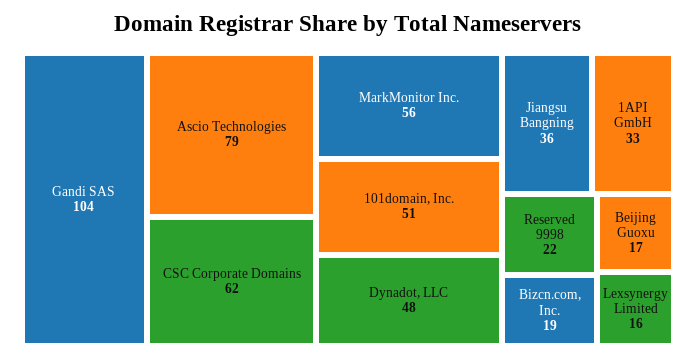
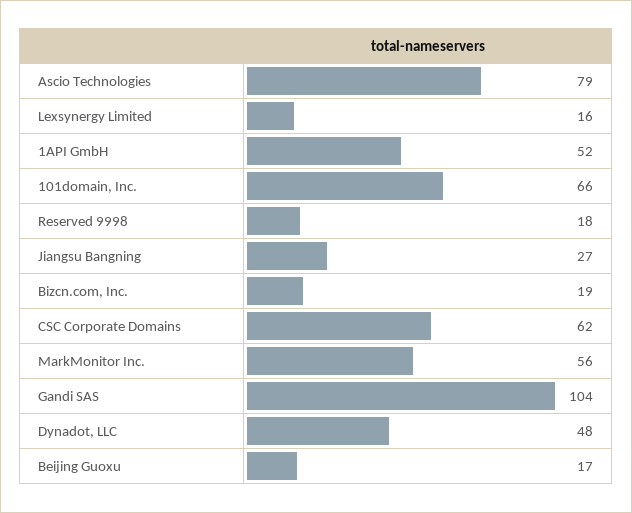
  {
    "Gandi SAS": 104,
    "Ascio Technologies": 79,
    "CSC Corporate Domains": 62,
    "MarkMonitor Inc.": 56,
-   "101domain, Inc.": 51,
+   "101domain, Inc.": 66,
    "Dynadot, LLC": 48,
-   "Jiangsu Bangning": 36,
+   "Jiangsu Bangning": 27,
-   "1API GmbH": 33,
+   "1API GmbH": 52,
-   "Reserved 9998": 22,
+   "Reserved 9998": 18,
    "Bizcn.com, Inc.": 19,
    "Beijing Guoxu": 17,
    "Lexsynergy Limited": 16
  }

